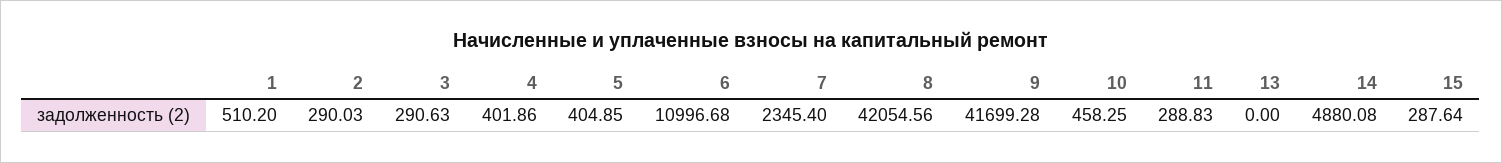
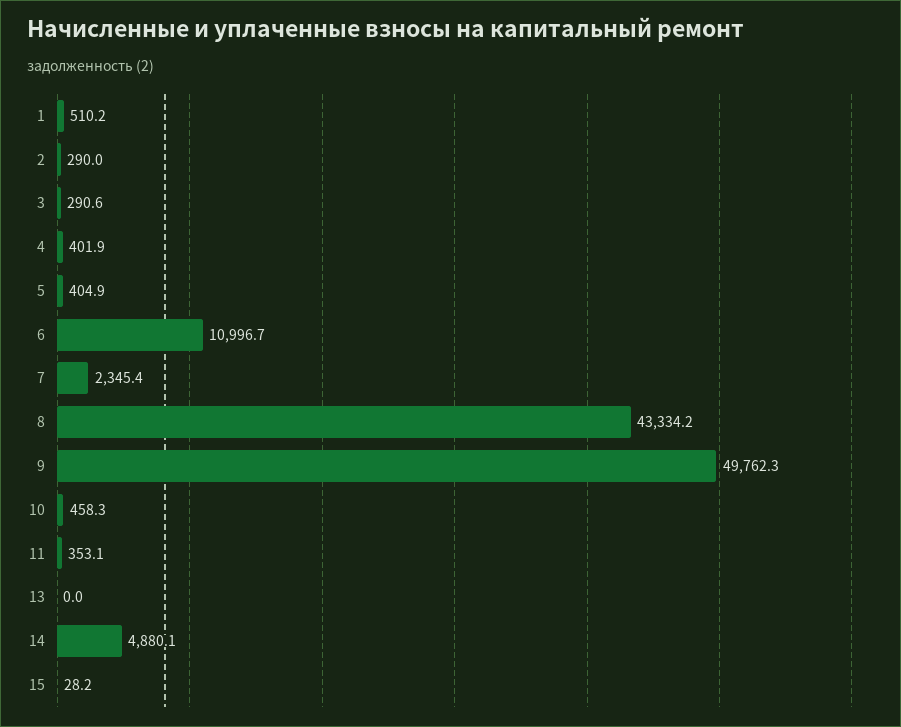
  {
    "1": 510.2,
    "2": 290.03,
    "3": 290.63,
    "4": 401.86,
    "5": 404.85,
    "6": 10996.68,
    "7": 2345.4,
-   "8": 42054.56,
+   "8": 43334.2,
-   "9": 41699.28,
+   "9": 49762.3,
    "10": 458.25,
-   "11": 288.83,
+   "11": 353.1,
    "13": 0,
    "14": 4880.08,
-   "15": 287.64
+   "15": 28.2
  }

